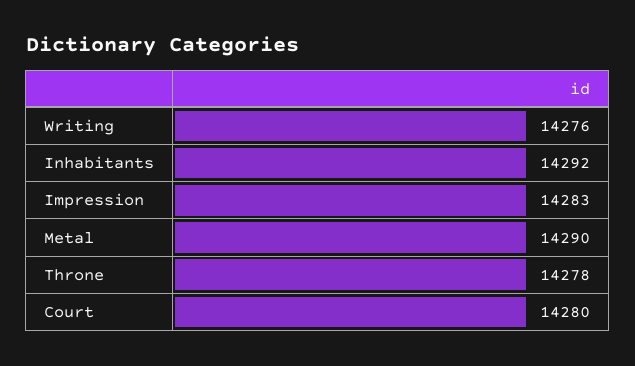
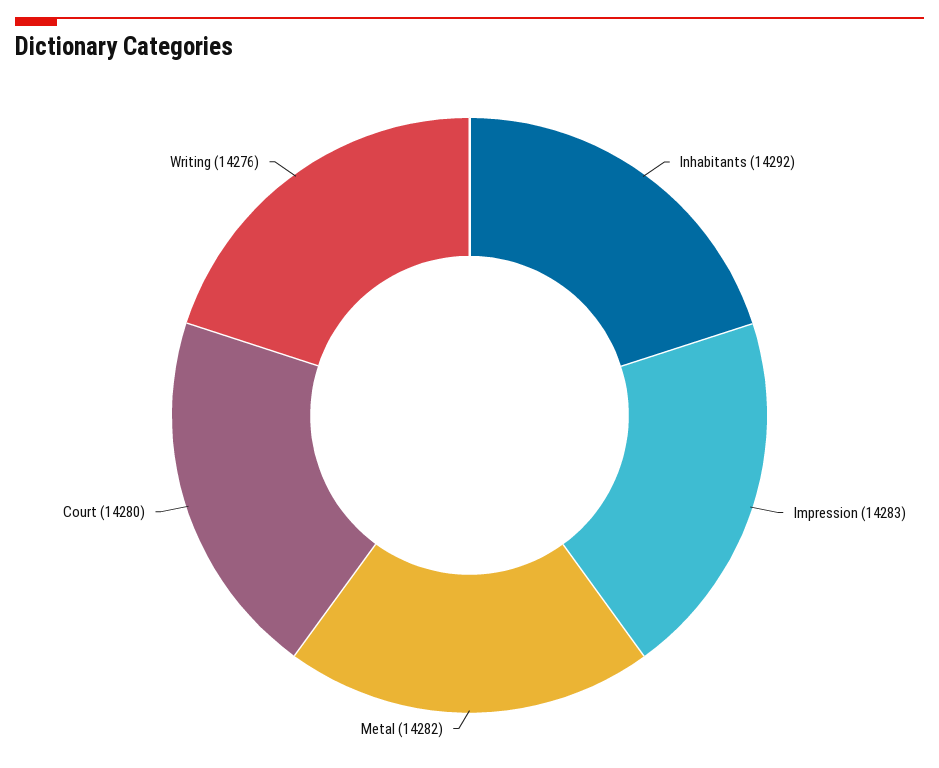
  {
    "Writing": 14276,
    "Inhabitants": 14292,
    "Impression": 14283,
-   "Metal": 14290,
+   "Metal": 14282,
-   "Throne": 14278,
    "Court": 14280
  }

